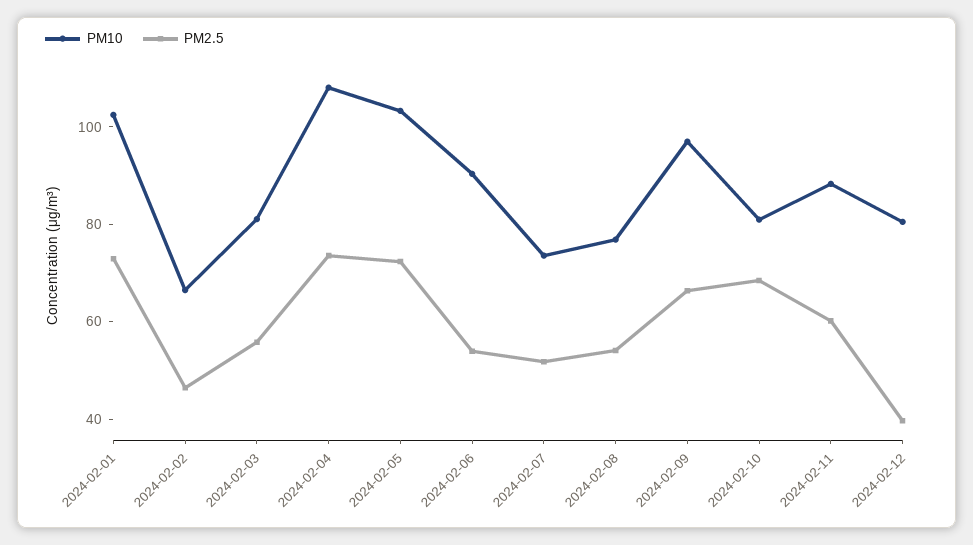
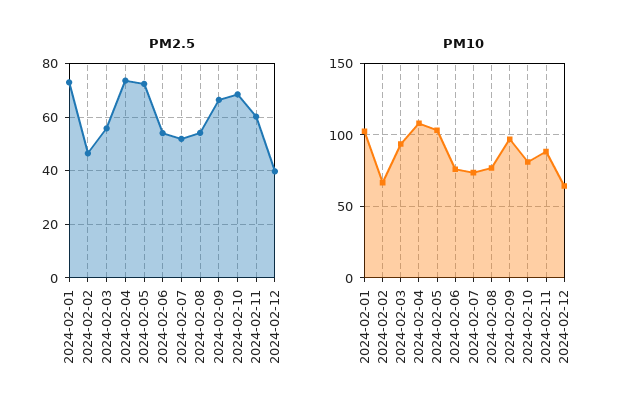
  {
    "PM10": {
      "2024-02-01": 105,
      "2024-02-02": 65,
-     "2024-02-03": 80,
+     "2024-02-03": 95,
      "2024-02-04": 110,
      "2024-02-05": 105,
-     "2024-02-06": 90,
+     "2024-02-06": 75,
      "2024-02-07": 75,
      "2024-02-08": 75,
      "2024-02-09": 95,
      "2024-02-10": 80,
      "2024-02-11": 90,
-     "2024-02-12": 80
+     "2024-02-12": 65
    },
    "PM2.5": {
      "2024-02-01": 72.5,
      "2024-02-02": 47.5,
      "2024-02-03": 55,
      "2024-02-04": 72.5,
      "2024-02-05": 72.5,
      "2024-02-06": 55,
      "2024-02-07": 52.5,
      "2024-02-08": 55,
      "2024-02-09": 67.5,
      "2024-02-10": 67.5,
      "2024-02-11": 60,
      "2024-02-12": 40
    }
  }

